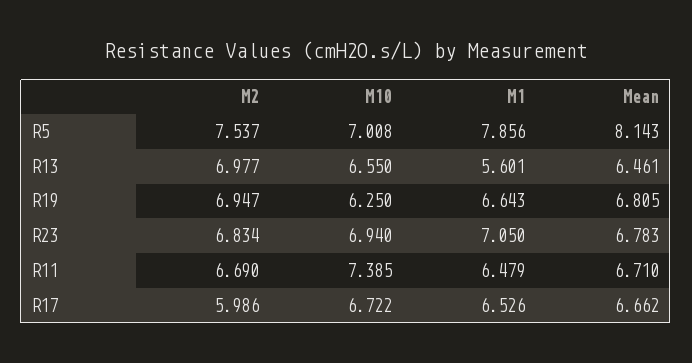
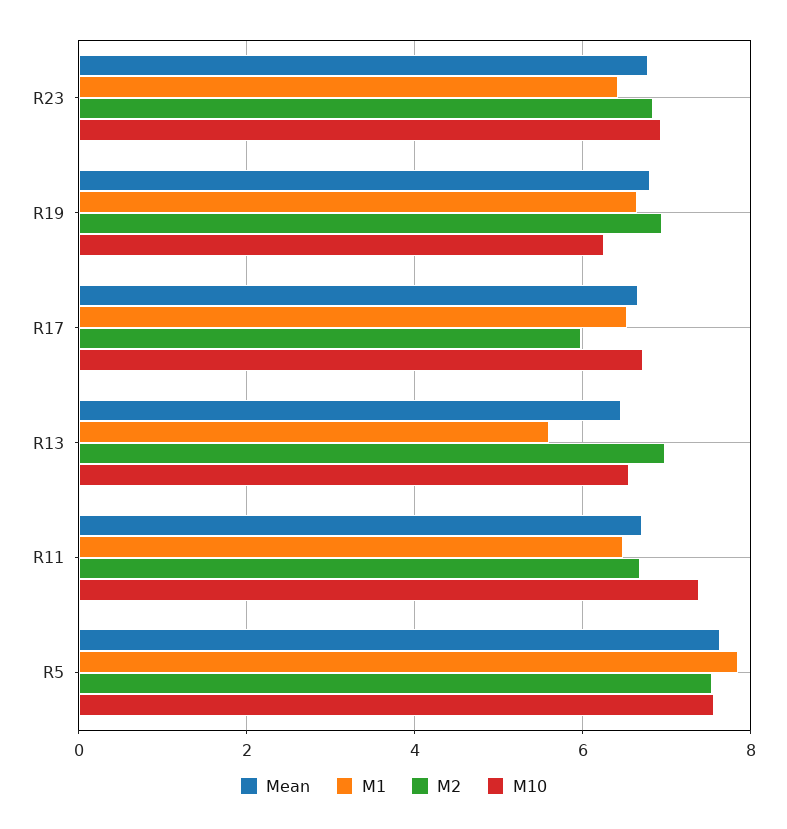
  {
    "M2": {
      "R5": 7.537,
      "R13": 6.977,
      "R19": 6.947,
      "R23": 6.834,
      "R11": 6.69,
      "R17": 5.986
    },
    "M10": {
-     "R5": 7.008,
+     "R5": 7.6,
      "R13": 6.55,
      "R19": 6.25,
      "R23": 6.94,
      "R11": 7.385,
      "R17": 6.722
    },
    "M1": {
      "R5": 7.856,
      "R13": 5.601,
      "R19": 6.643,
-     "R23": 7.05,
+     "R23": 6.4,
      "R11": 6.479,
      "R17": 6.526
    },
    "Mean": {
-     "R5": 8.143,
+     "R5": 7.6,
      "R13": 6.461,
      "R19": 6.805,
      "R23": 6.783,
      "R11": 6.71,
      "R17": 6.662
    }
  }

